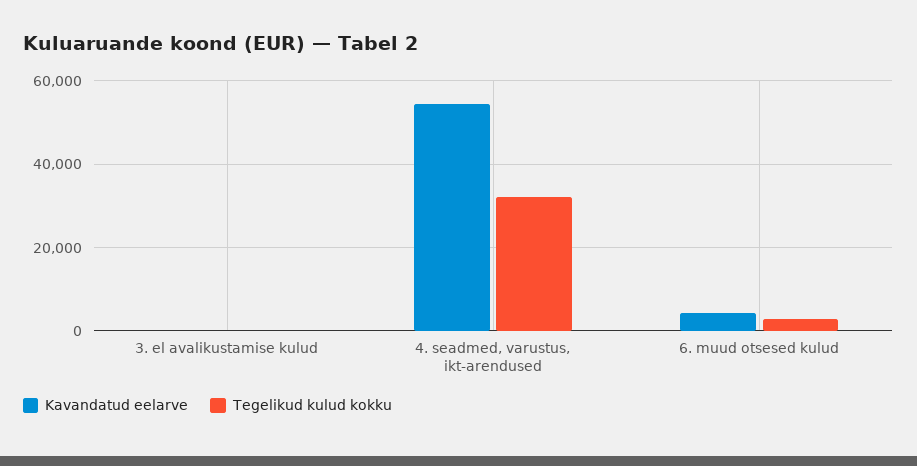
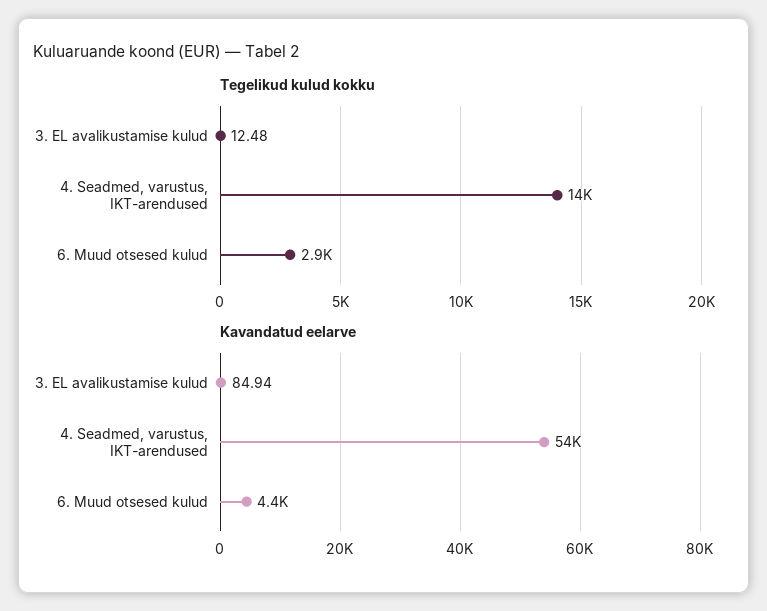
  {
    "Kavandatud eelarve": {
      "3. el avalikustamise kulud": 84.94,
      "4. seadmed, varustus, ikt-arendused": 54000,
      "6. muud otsesed kulud": 4400
    },
    "Tegelikud kulud kokku": {
      "3. el avalikustamise kulud": 12.48,
-     "4. seadmed, varustus, ikt-arendused": 32000,
+     "4. seadmed, varustus, ikt-arendused": 14000,
      "6. muud otsesed kulud": 2900
    }
  }

